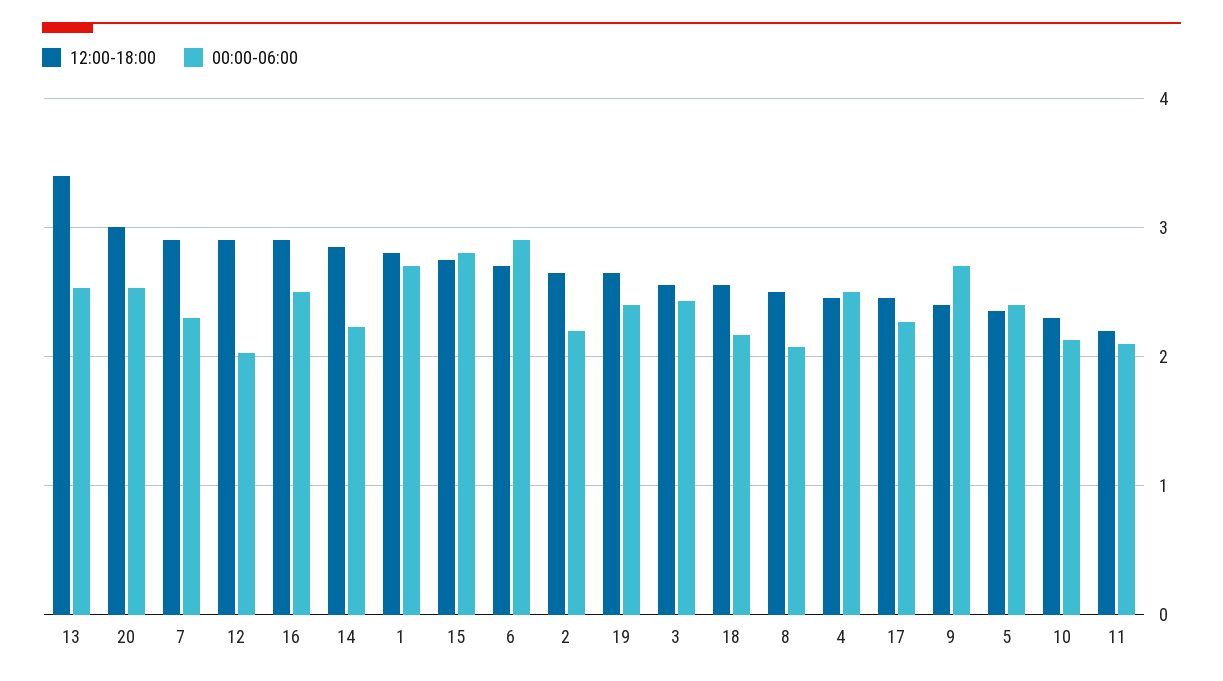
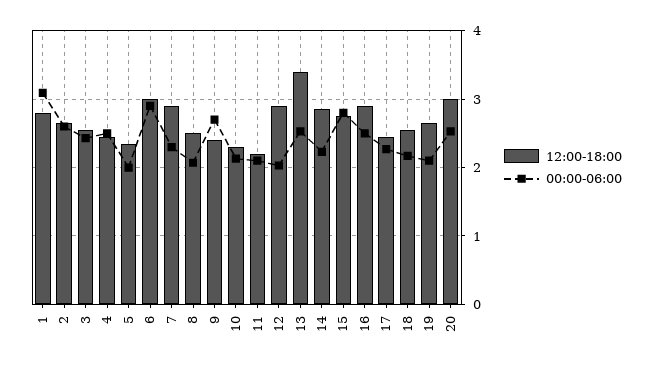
  {
    "12:00-18:00": {
      "13": 3.4,
      "20": 3,
      "7": 2.9,
      "12": 2.9,
      "16": 2.9,
      "14": 2.9,
      "1": 2.8,
      "15": 2.8,
-     "6": 2.7,
+     "6": 3,
      "2": 2.7,
      "19": 2.7,
      "3": 2.6,
      "18": 2.6,
      "8": 2.5,
      "4": 2.5,
      "17": 2.5,
      "9": 2.4,
      "5": 2.4,
      "10": 2.3,
      "11": 2.2
    },
    "00:00-06:00": {
      "13": 2.5,
      "20": 2.5,
      "7": 2.3,
      "12": 2,
      "16": 2.5,
      "14": 2.2,
-     "1": 2.7,
+     "1": 3.1,
      "15": 2.8,
      "6": 2.9,
-     "2": 2.2,
+     "2": 2.6,
-     "19": 2.4,
+     "19": 2.1,
      "3": 2.4,
      "18": 2.2,
      "8": 2.1,
      "4": 2.5,
      "17": 2.3,
      "9": 2.7,
-     "5": 2.4,
+     "5": 2,
      "10": 2.1,
      "11": 2.1
    }
  }

